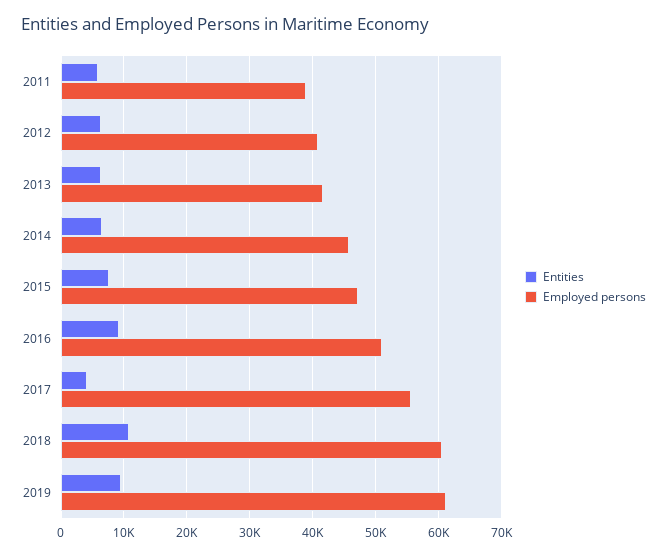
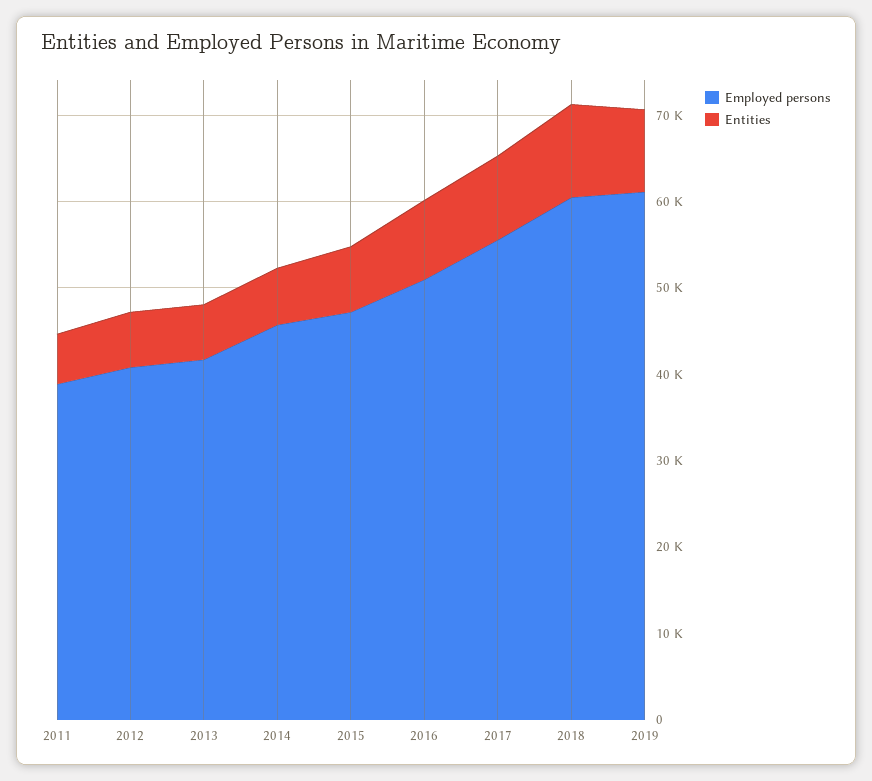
  {
    "Entities": {
      "2011": 6000,
      "2012": 6000,
      "2013": 6000,
      "2014": 7000,
      "2015": 8000,
      "2016": 9000,
-     "2017": 4000,
+     "2017": 10000,
      "2018": 11000,
      "2019": 10000
    },
    "Employed persons": {
      "2011": 39000,
      "2012": 41000,
      "2013": 42000,
      "2014": 46000,
      "2015": 47000,
      "2016": 51000,
      "2017": 56000,
      "2018": 61000,
      "2019": 61000
    }
  }

